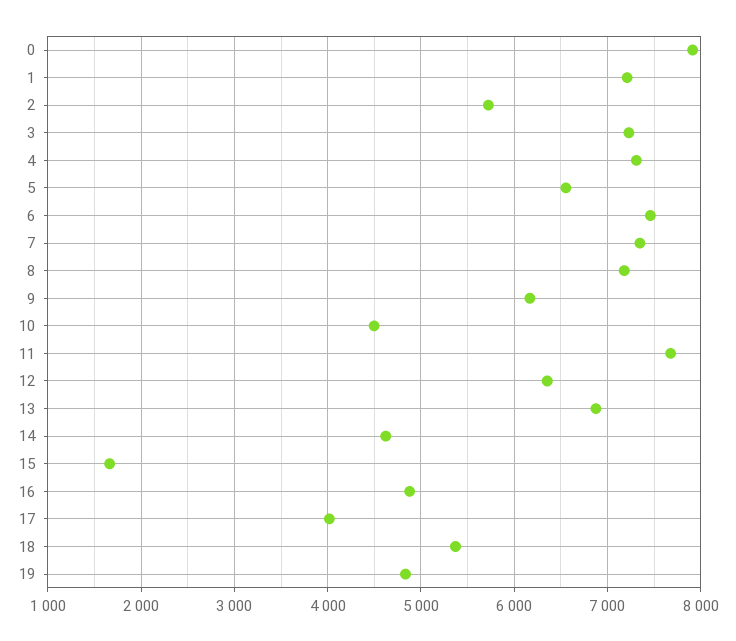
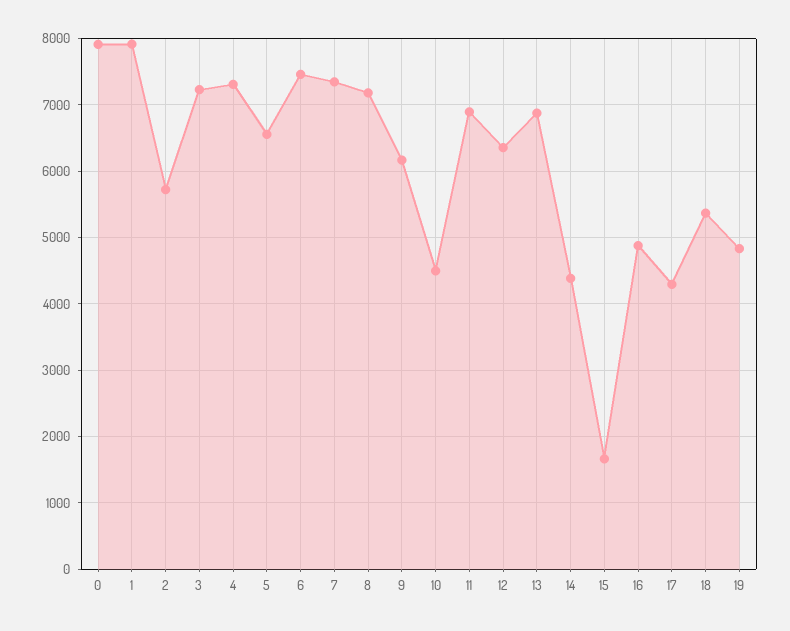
  {
    "0": 7900,
-   "1": 7200,
+   "1": 7900,
    "2": 5700,
    "3": 7200,
    "4": 7300,
    "5": 6600,
    "6": 7500,
    "7": 7300,
    "8": 7200,
    "9": 6200,
    "10": 4500,
-   "11": 7700,
+   "11": 6900,
    "12": 6400,
    "13": 6900,
-   "14": 4600,
+   "14": 4400,
    "15": 1700,
    "16": 4900,
-   "17": 4000,
+   "17": 4300,
    "18": 5400,
    "19": 4800
  }

